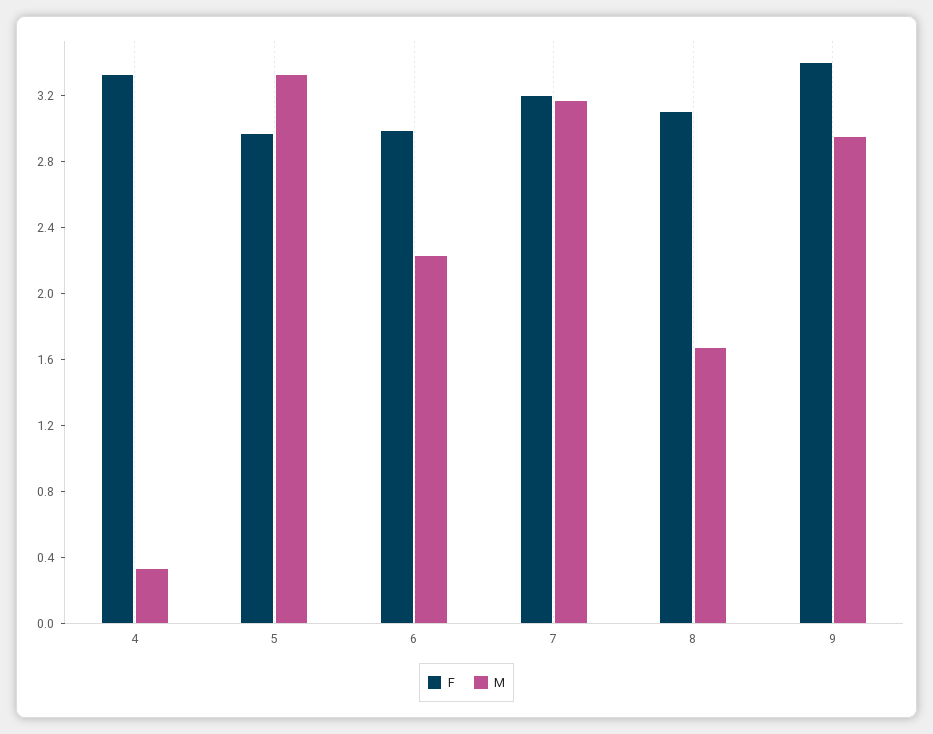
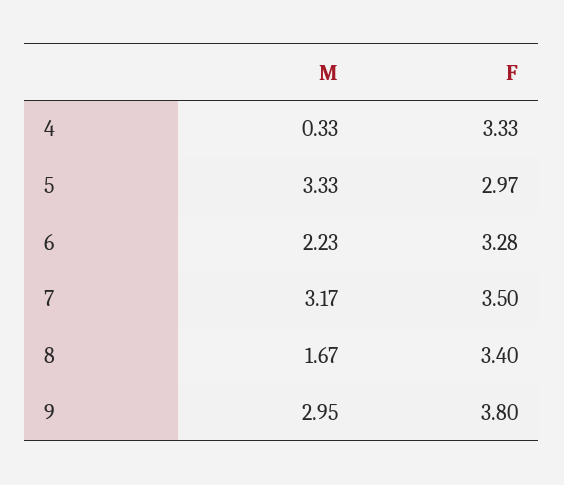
  {
    "F": {
      "4": 3.33,
      "5": 2.97,
-     "6": 3,
+     "6": 3.28,
-     "7": 3.2,
+     "7": 3.5,
-     "8": 3.1,
+     "8": 3.4,
-     "9": 3.4
+     "9": 3.8
    },
    "M": {
      "4": 0.33,
      "5": 3.33,
      "6": 2.23,
      "7": 3.17,
      "8": 1.67,
      "9": 2.95
    }
  }

